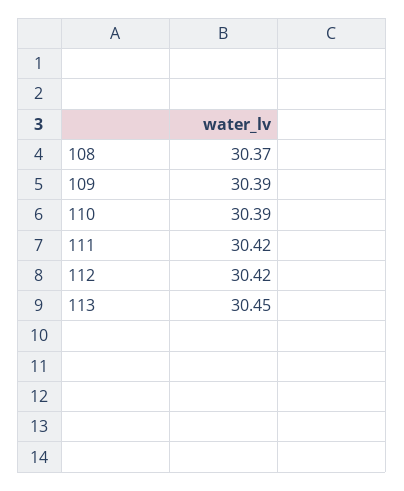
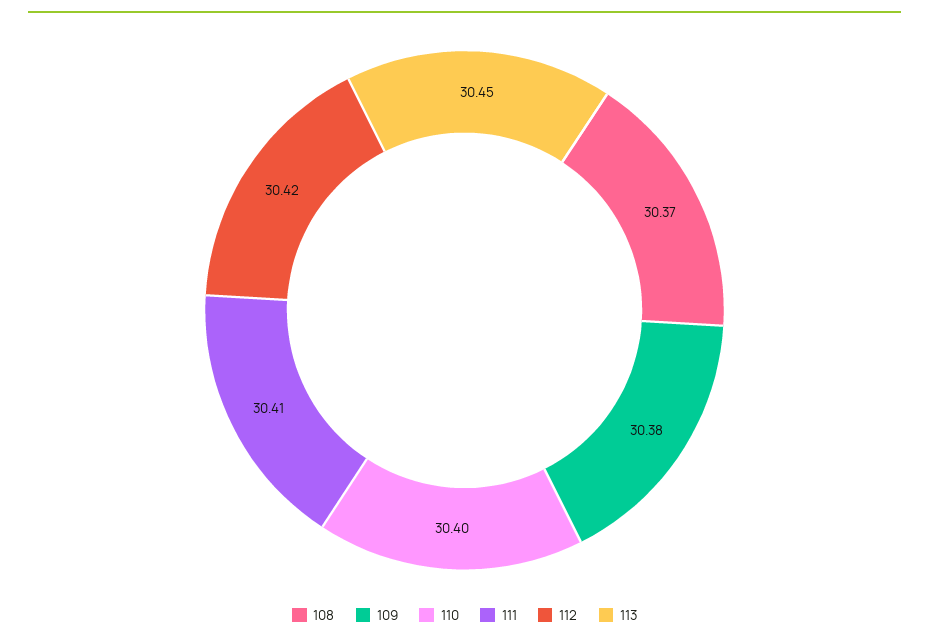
  {
    "108": 30.37,
-   "109": 30.39,
+   "109": 30.38,
-   "110": 30.39,
+   "110": 30.4,
-   "111": 30.42,
+   "111": 30.41,
    "112": 30.42,
    "113": 30.45
  }

